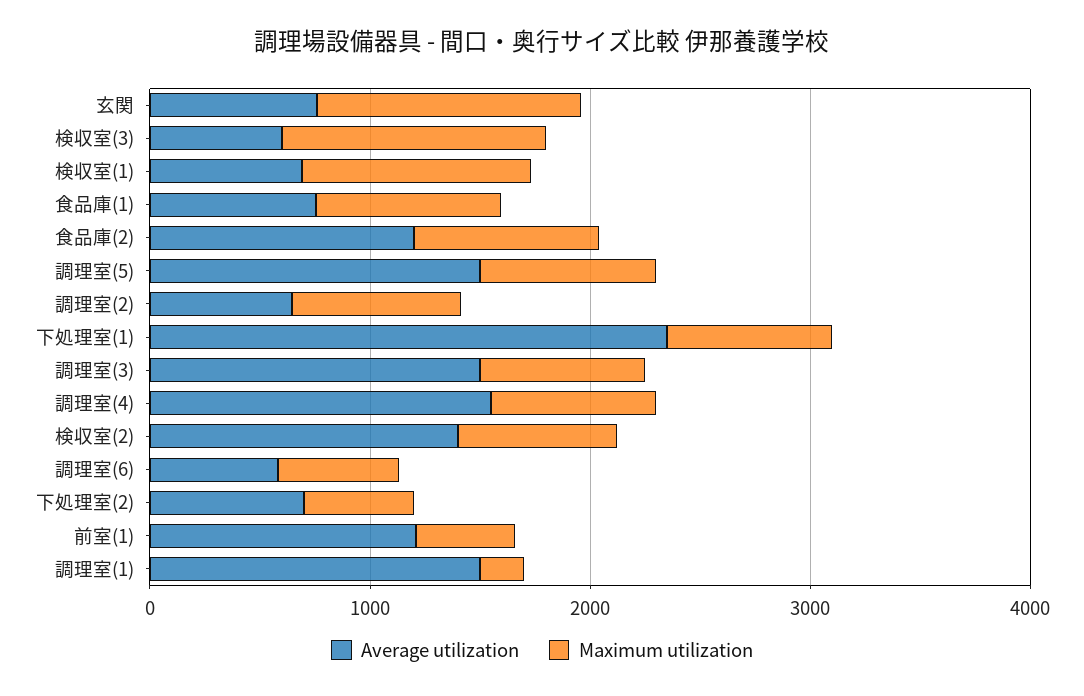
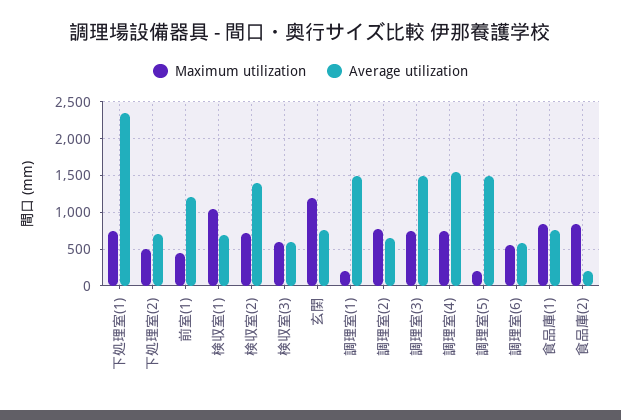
  {
    "Average utilization": {
      "玄関": 800,
      "検収室(3)": 600,
      "検収室(1)": 700,
      "食品庫(1)": 800,
-     "食品庫(2)": 1200,
+     "食品庫(2)": 200,
      "調理室(5)": 1500,
      "調理室(2)": 600,
      "下処理室(1)": 2400,
      "調理室(3)": 1500,
      "調理室(4)": 1600,
      "検収室(2)": 1400,
      "調理室(6)": 600,
      "下処理室(2)": 700,
      "前室(1)": 1200,
      "調理室(1)": 1500
    },
    "Maximum utilization": {
      "玄関": 1200,
-     "検収室(3)": 1200,
+     "検収室(3)": 600,
      "検収室(1)": 1000,
      "食品庫(1)": 800,
      "食品庫(2)": 800,
-     "調理室(5)": 800,
+     "調理室(5)": 200,
      "調理室(2)": 800,
      "下処理室(1)": 800,
      "調理室(3)": 800,
      "調理室(4)": 800,
      "検収室(2)": 700,
      "調理室(6)": 600,
      "下処理室(2)": 500,
      "前室(1)": 500,
      "調理室(1)": 200
    }
  }

